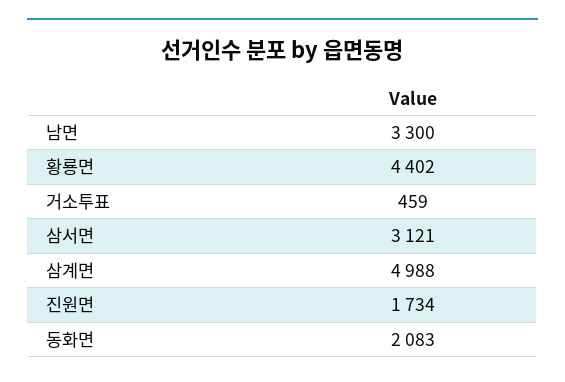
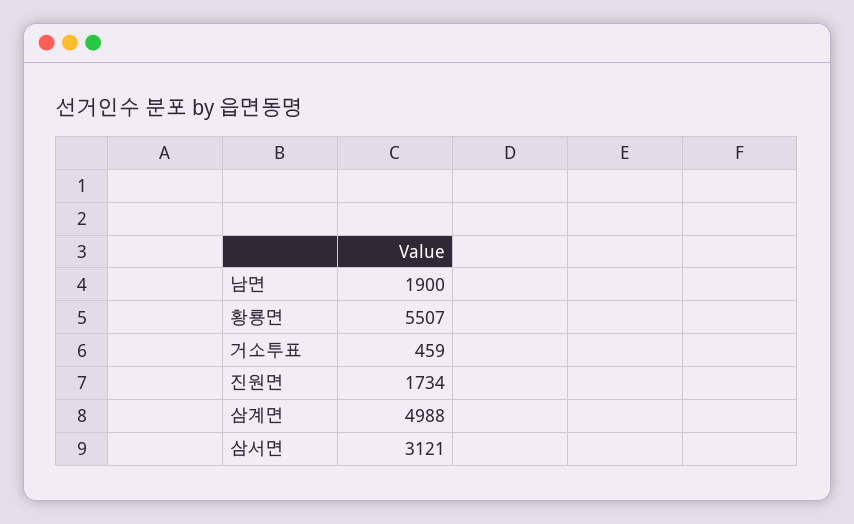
  {
-   "남면": 3300,
+   "남면": 1900,
-   "황룡면": 4402,
+   "황룡면": 5507,
    "거소투표": 459,
    "삼서면": 3121,
    "삼계면": 4988,
-   "진원면": 1734,
+   "진원면": 1734
-   "동화면": 2083
  }

